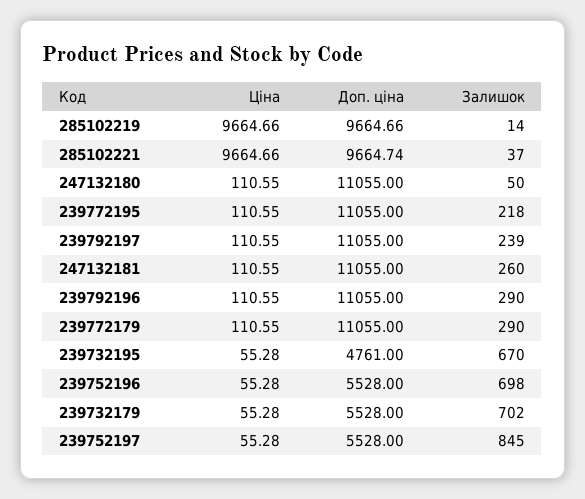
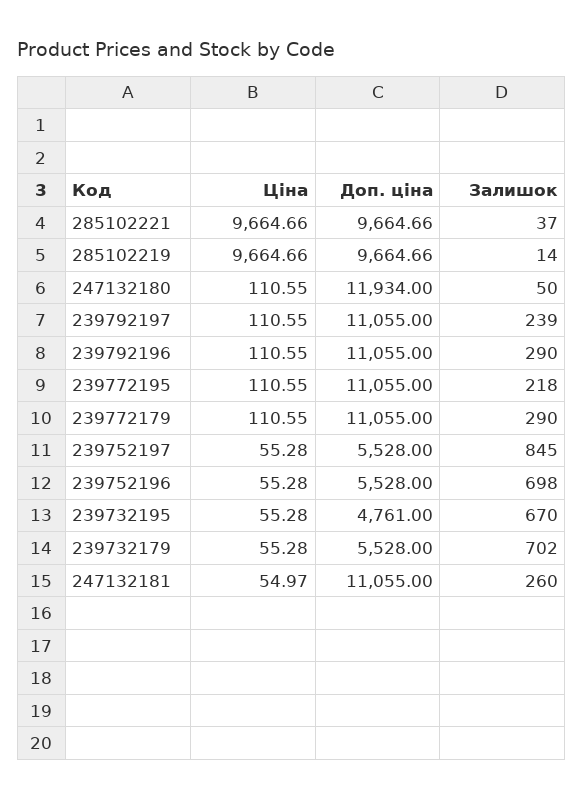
  {
    "Ціна": {
      "285102219": 9664.66,
      "285102221": 9664.66,
      "247132180": 110.55,
      "239772195": 110.55,
      "239792197": 110.55,
-     "247132181": 110.55,
+     "247132181": 54.97,
      "239792196": 110.55,
      "239772179": 110.55,
      "239732195": 55.28,
      "239752196": 55.28,
      "239732179": 55.28,
      "239752197": 55.28
    },
    "Доп. ціна": {
      "285102219": 9664.66,
-     "285102221": 9664.74,
+     "285102221": 9664.66,
-     "247132180": 11055,
+     "247132180": 11934,
      "239772195": 11055,
      "239792197": 11055,
      "247132181": 11055,
      "239792196": 11055,
      "239772179": 11055,
      "239732195": 4761,
      "239752196": 5528,
      "239732179": 5528,
      "239752197": 5528
    },
    "Залишок": {
      "285102219": 14,
      "285102221": 37,
      "247132180": 50,
      "239772195": 218,
      "239792197": 239,
      "247132181": 260,
      "239792196": 290,
      "239772179": 290,
      "239732195": 670,
      "239752196": 698,
      "239732179": 702,
      "239752197": 845
    }
  }

